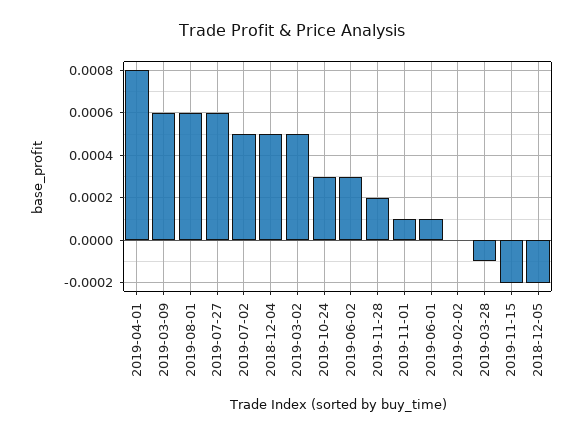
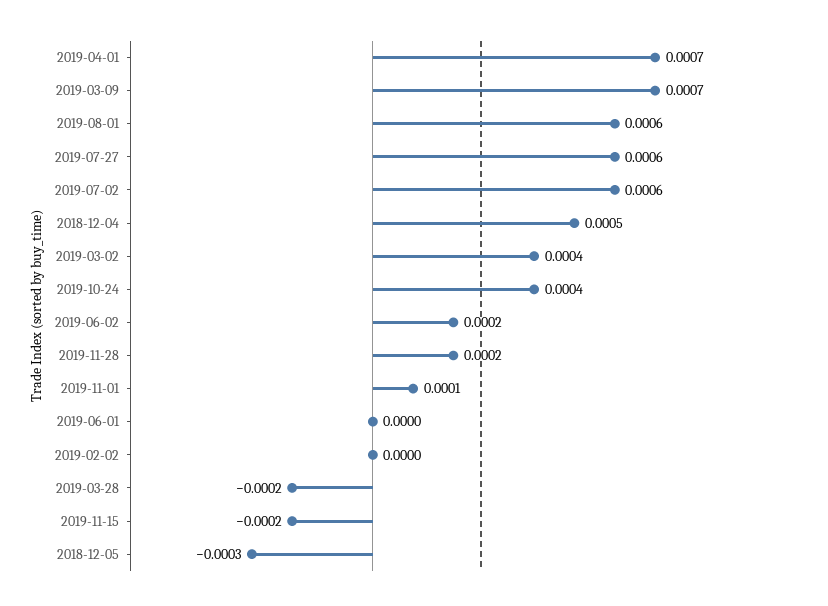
  {
-   "2019-04-01": 0.0008,
+   "2019-04-01": 0.0007,
-   "2019-03-09": 0.0006,
+   "2019-03-09": 0.0007,
    "2019-08-01": 0.0006,
    "2019-07-27": 0.0006,
-   "2019-07-02": 0.0005,
+   "2019-07-02": 0.0006,
    "2018-12-04": 0.0005,
-   "2019-03-02": 0.0005,
+   "2019-03-02": 0.0004,
-   "2019-10-24": 0.0003,
+   "2019-10-24": 0.0004,
-   "2019-06-02": 0.0003,
+   "2019-06-02": 0.0002,
    "2019-11-28": 0.0002,
    "2019-11-01": 0.0001,
-   "2019-06-01": 0.0001,
+   "2019-06-01": 0,
    "2019-02-02": 0,
-   "2019-03-28": -0.0001,
+   "2019-03-28": -0.0002,
    "2019-11-15": -0.0002,
-   "2018-12-05": -0.0002
+   "2018-12-05": -0.0003
  }

